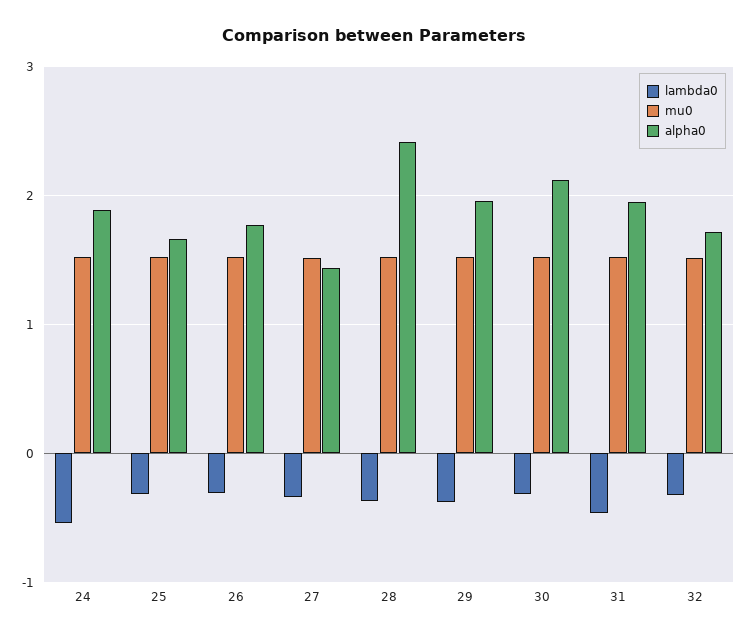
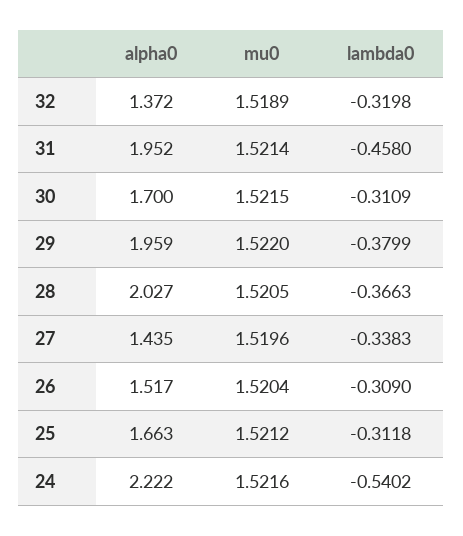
  {
    "lambda0": {
      "24": -0.5402,
      "25": -0.3118,
      "26": -0.309,
      "27": -0.3383,
      "28": -0.3663,
      "29": -0.3799,
      "30": -0.3109,
      "31": -0.458,
      "32": -0.3198
    },
    "mu0": {
      "24": 1.5216,
      "25": 1.5212,
      "26": 1.5204,
      "27": 1.5196,
      "28": 1.5205,
      "29": 1.522,
      "30": 1.5215,
      "31": 1.5214,
      "32": 1.5189
    },
    "alpha0": {
-     "24": 1.9,
+     "24": 2.222,
      "25": 1.663,
-     "26": 1.8,
+     "26": 1.517,
      "27": 1.435,
-     "28": 2.4,
+     "28": 2.027,
      "29": 1.959,
-     "30": 2.1,
+     "30": 1.7,
      "31": 1.952,
-     "32": 1.7
+     "32": 1.372
    }
  }

